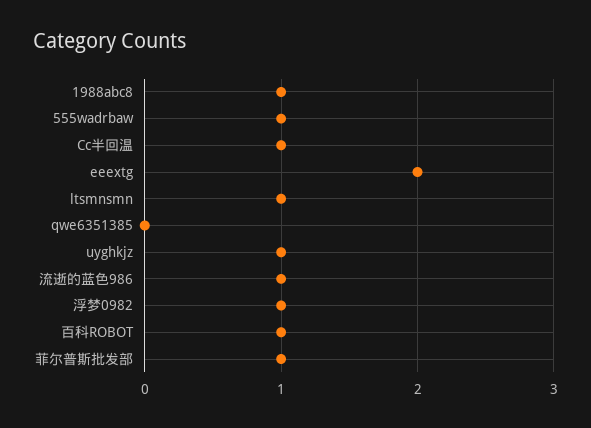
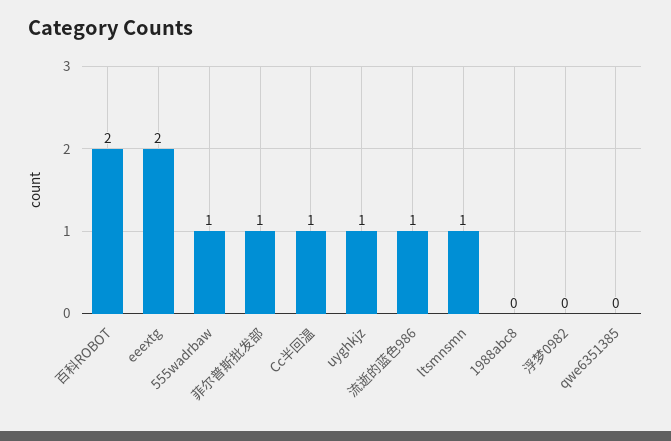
  {
-   "1988abc8": 1,
+   "1988abc8": 0,
    "555wadrbaw": 1,
    "Cc半回温": 1,
    "eeextg": 2,
    "ltsmnsmn": 1,
    "qwe6351385": 0,
    "uyghkjz": 1,
    "流逝的蓝色986": 1,
-   "浮梦0982": 1,
+   "浮梦0982": 0,
-   "百科ROBOT": 1,
+   "百科ROBOT": 2,
    "菲尔普斯批发部": 1
  }

